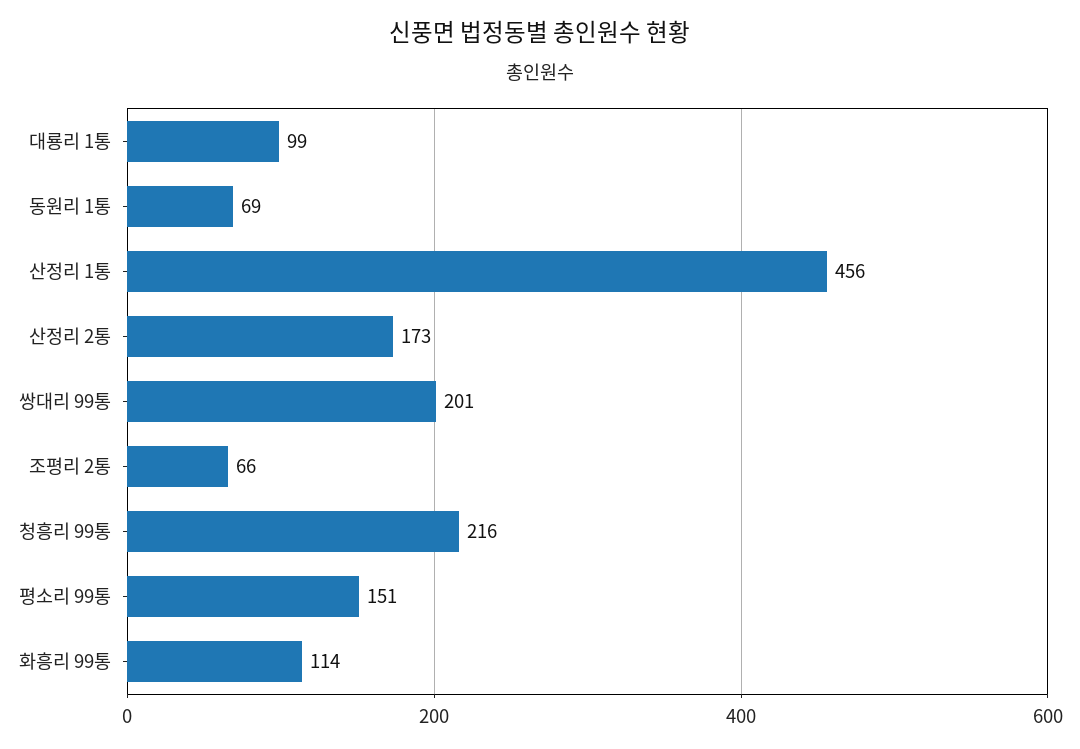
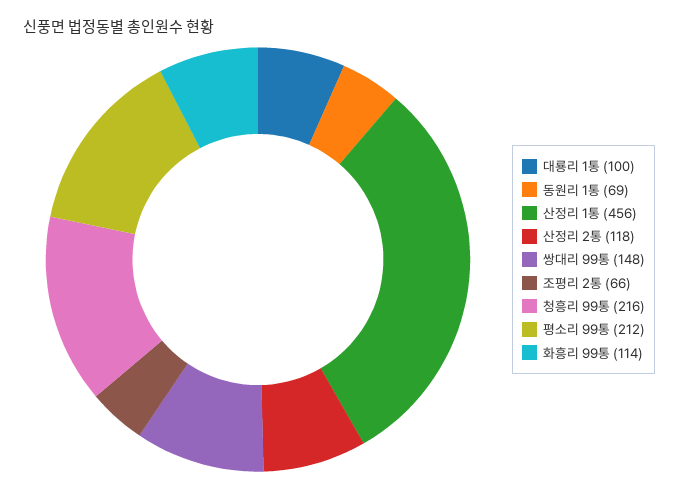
  {
-   "대룡리 1통": 99,
+   "대룡리 1통": 100,
    "동원리 1통": 69,
    "산정리 1통": 456,
-   "산정리 2통": 173,
+   "산정리 2통": 118,
-   "쌍대리 99통": 201,
+   "쌍대리 99통": 148,
    "조평리 2통": 66,
    "청흥리 99통": 216,
-   "평소리 99통": 151,
+   "평소리 99통": 212,
    "화흥리 99통": 114
  }

